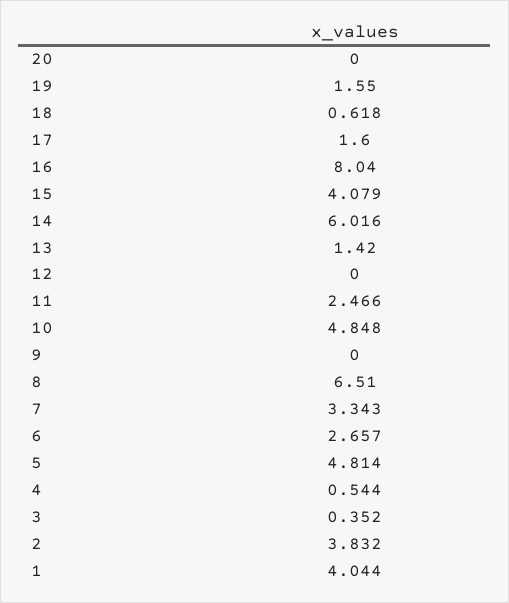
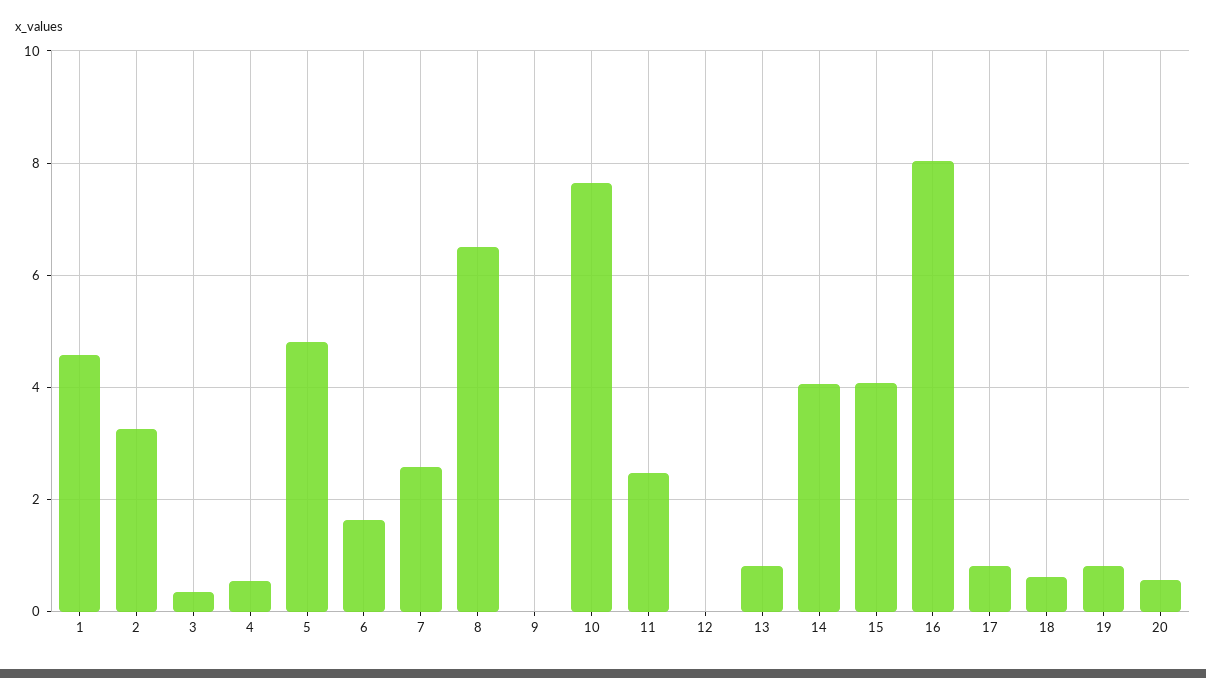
  {
-   "20": 0,
+   "20": 0.6,
-   "19": 1.55,
+   "19": 0.8,
    "18": 0.618,
-   "17": 1.6,
+   "17": 0.8,
    "16": 8.04,
    "15": 4.079,
-   "14": 6.016,
+   "14": 4,
-   "13": 1.42,
+   "13": 0.8,
    "12": 0,
    "11": 2.466,
-   "10": 4.848,
+   "10": 7.6,
    "9": 0,
    "8": 6.51,
-   "7": 3.343,
+   "7": 2.6,
-   "6": 2.657,
+   "6": 1.6,
    "5": 4.814,
    "4": 0.544,
    "3": 0.352,
-   "2": 3.832,
+   "2": 3.2,
-   "1": 4.044
+   "1": 4.6
  }

